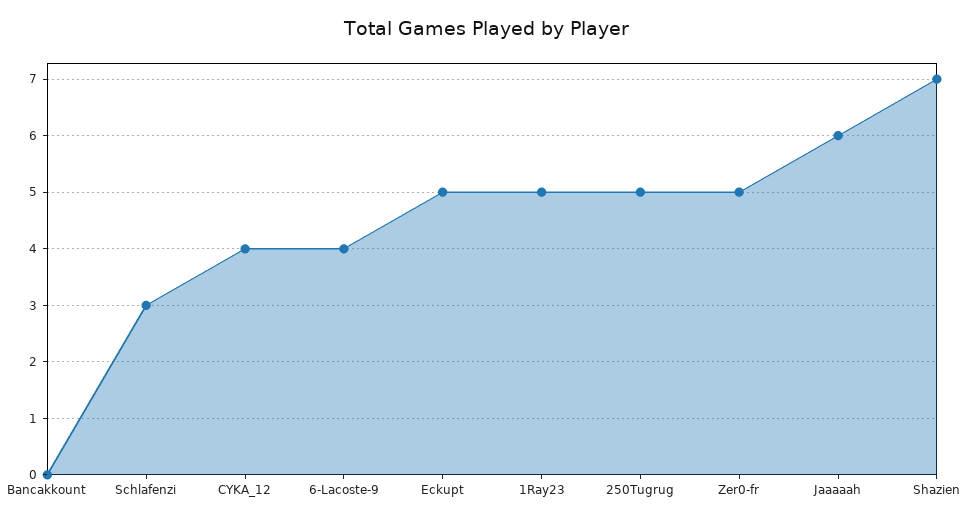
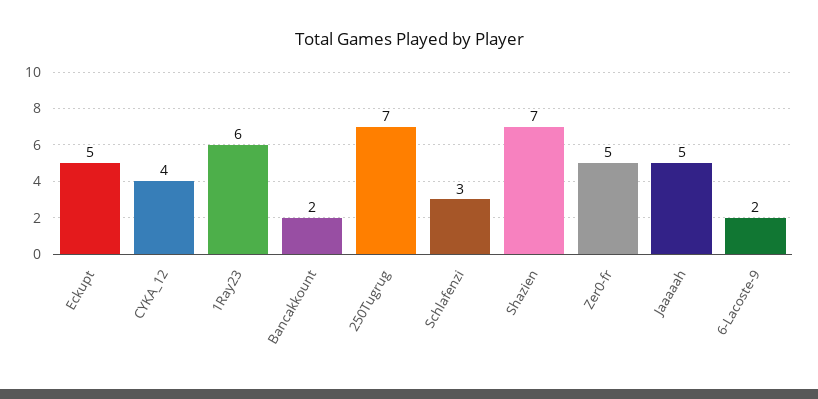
  {
-   "Bancakkount": 0,
+   "Bancakkount": 2,
    "Schlafenzi": 3,
    "CYKA_12": 4,
-   "6-Lacoste-9": 4,
+   "6-Lacoste-9": 2,
    "Eckupt": 5,
-   "1Ray23": 5,
+   "1Ray23": 6,
-   "250Tugrug": 5,
+   "250Tugrug": 7,
    "Zer0-fr": 5,
-   "Jaaaaah": 6,
+   "Jaaaaah": 5,
    "Shazien": 7
  }

